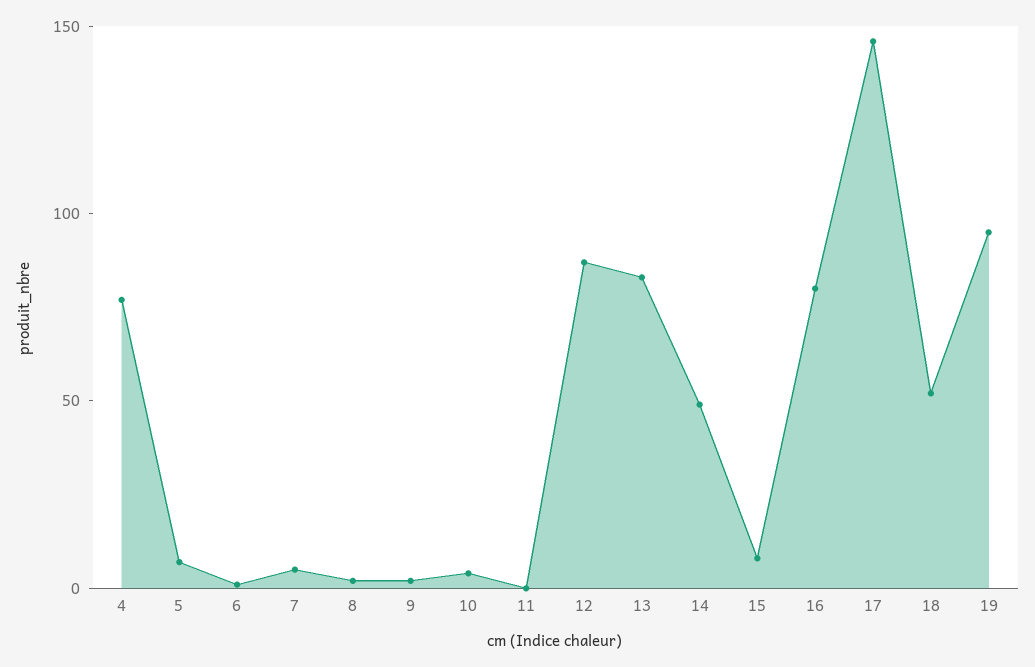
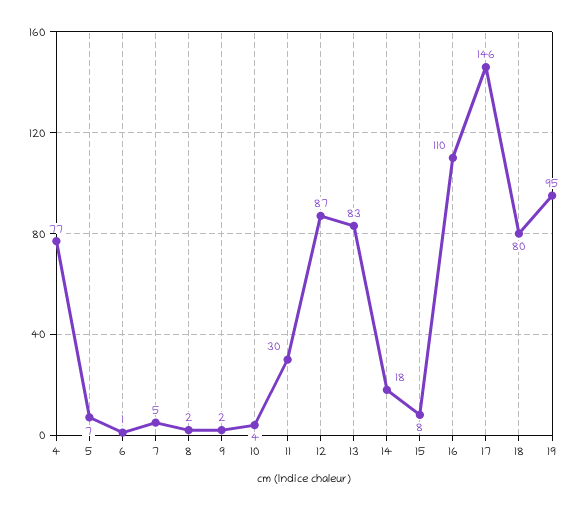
  {
    "4": 77,
    "5": 7,
    "6": 1,
    "7": 5,
    "8": 2,
    "9": 2,
    "10": 4,
-   "11": 0,
+   "11": 30,
    "12": 87,
    "13": 83,
-   "14": 50,
+   "14": 18,
    "15": 8,
-   "16": 80,
+   "16": 110,
    "17": 146,
-   "18": 50,
+   "18": 80,
    "19": 95
  }

